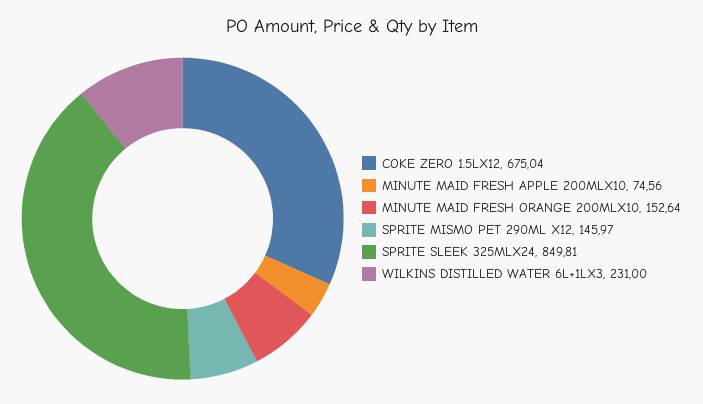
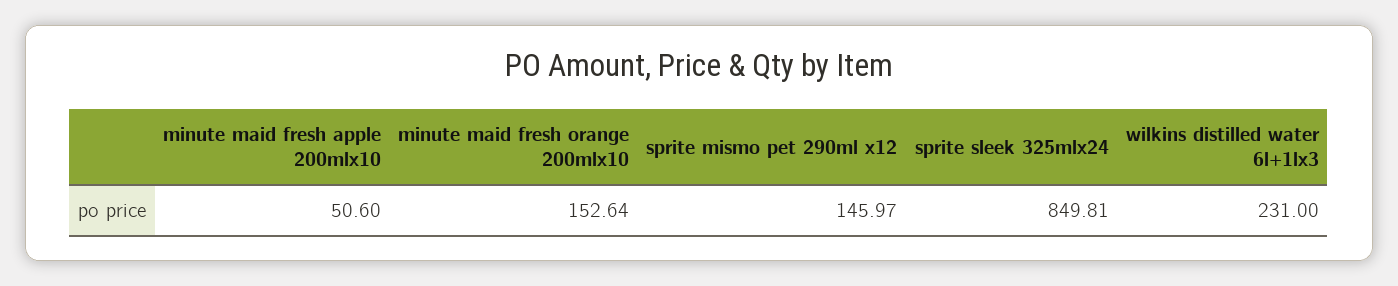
  {
-   "COKE ZERO 1.5LX12": 675.04,
-   "MINUTE MAID FRESH APPLE 200MLX10": 74.56,
+   "MINUTE MAID FRESH APPLE 200MLX10": 50.6,
    "MINUTE MAID FRESH ORANGE 200MLX10": 152.64,
    "SPRITE MISMO PET 290ML X12": 145.97,
    "SPRITE SLEEK 325MLX24": 849.81,
    "WILKINS DISTILLED WATER 6L+1LX3": 231
  }

